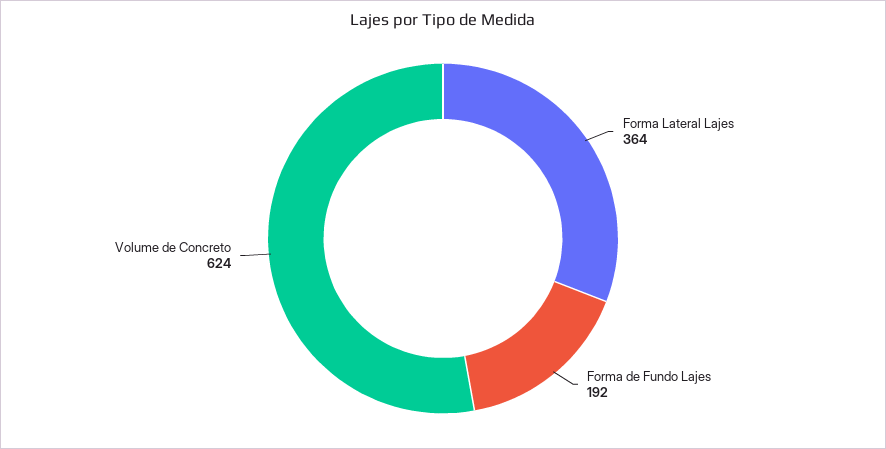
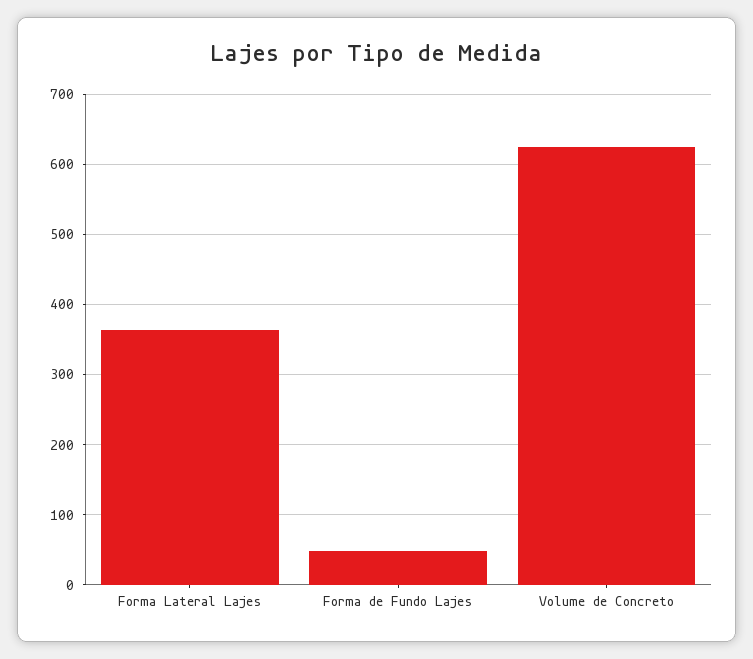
  {
    "Forma Lateral Lajes": 364,
-   "Forma de Fundo Lajes": 192,
+   "Forma de Fundo Lajes": 50,
    "Volume de Concreto": 624
  }

